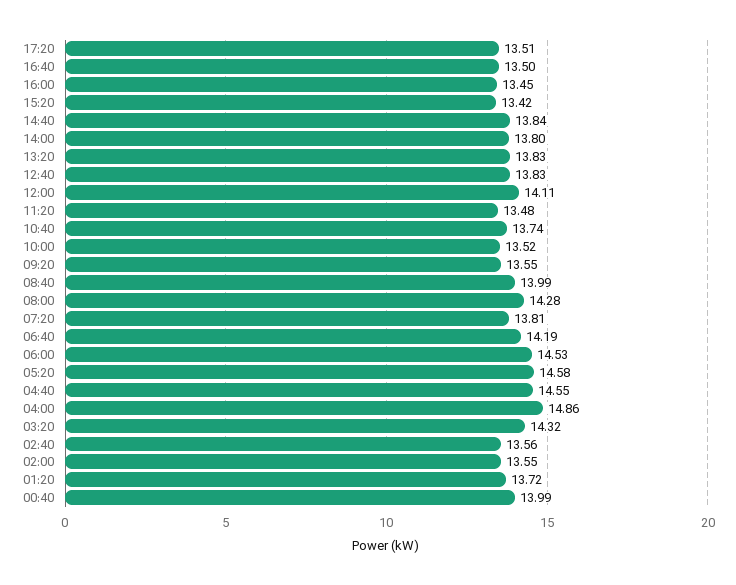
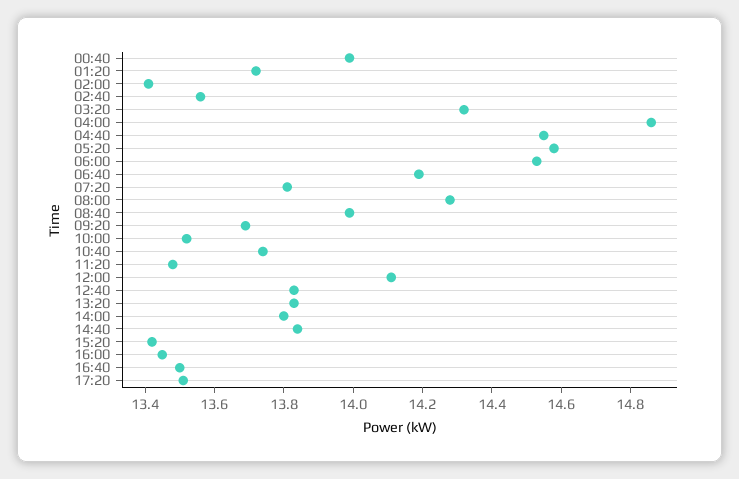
  {
    "17:20": 13.51,
    "16:40": 13.5,
    "16:00": 13.45,
    "15:20": 13.42,
    "14:40": 13.84,
    "14:00": 13.8,
    "13:20": 13.83,
    "12:40": 13.83,
    "12:00": 14.11,
    "11:20": 13.48,
    "10:40": 13.74,
    "10:00": 13.52,
-   "09:20": 13.55,
+   "09:20": 13.7,
    "08:40": 13.99,
    "08:00": 14.28,
    "07:20": 13.81,
    "06:40": 14.19,
    "06:00": 14.53,
    "05:20": 14.58,
    "04:40": 14.55,
    "04:00": 14.86,
    "03:20": 14.32,
    "02:40": 13.56,
-   "02:00": 13.55,
+   "02:00": 13.4,
    "01:20": 13.72,
    "00:40": 13.99
  }

